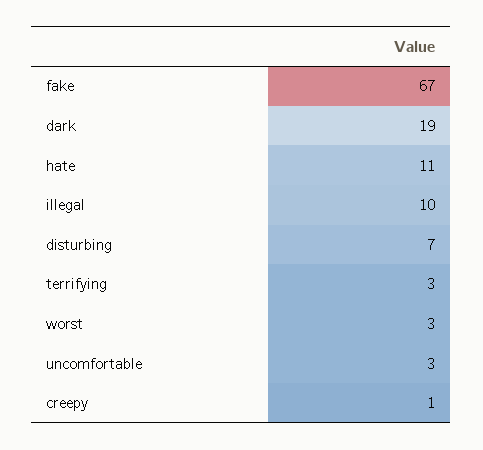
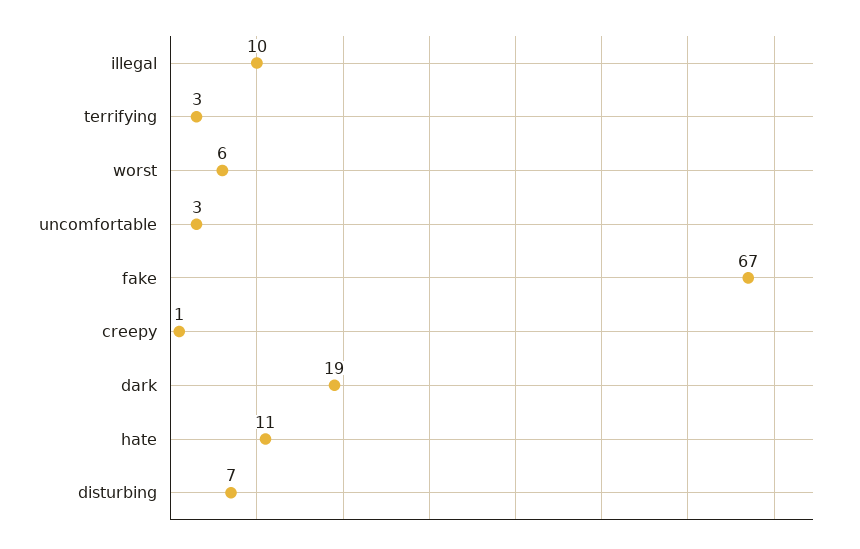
  {
    "fake": 67,
    "dark": 19,
    "hate": 11,
    "illegal": 10,
    "disturbing": 7,
    "terrifying": 3,
-   "worst": 3,
+   "worst": 6,
    "uncomfortable": 3,
    "creepy": 1
  }

